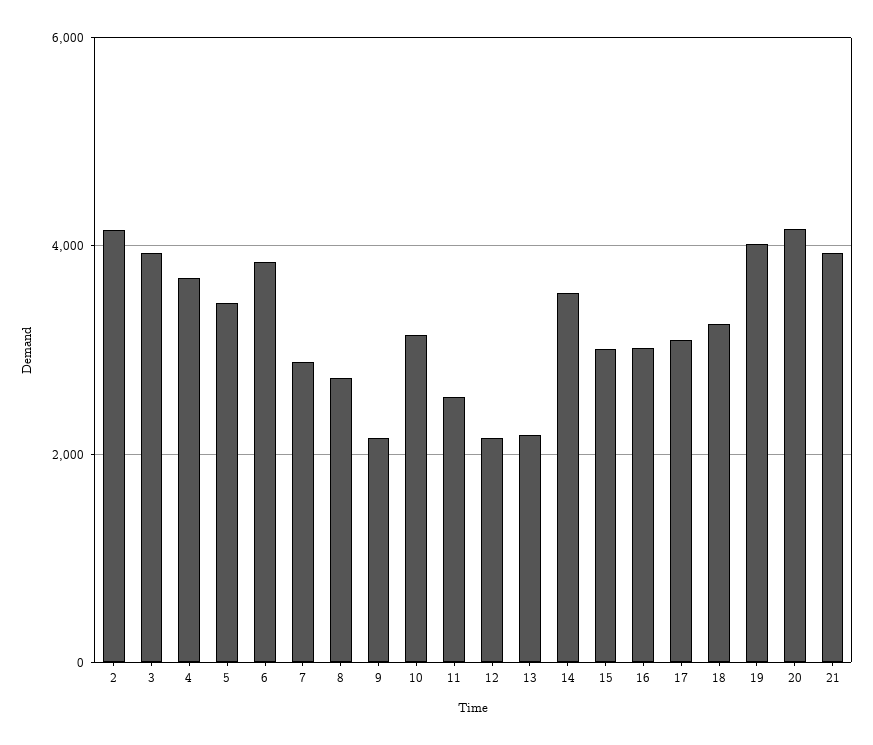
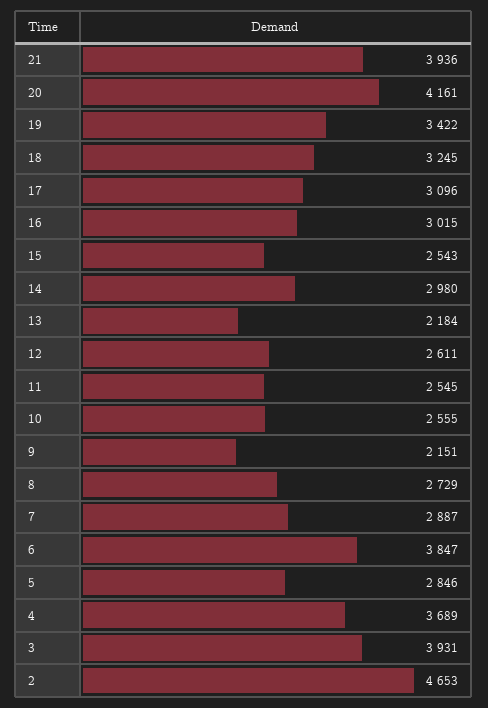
  {
-   "2": 4200,
+   "2": 4653,
    "3": 3931,
    "4": 3689,
-   "5": 3400,
+   "5": 2846,
    "6": 3847,
    "7": 2887,
    "8": 2729,
    "9": 2151,
-   "10": 3200,
+   "10": 2555,
    "11": 2545,
-   "12": 2200,
+   "12": 2611,
    "13": 2184,
-   "14": 3600,
+   "14": 2980,
-   "15": 3000,
+   "15": 2543,
    "16": 3015,
    "17": 3096,
    "18": 3245,
-   "19": 4000,
+   "19": 3422,
    "20": 4161,
    "21": 3936
  }

